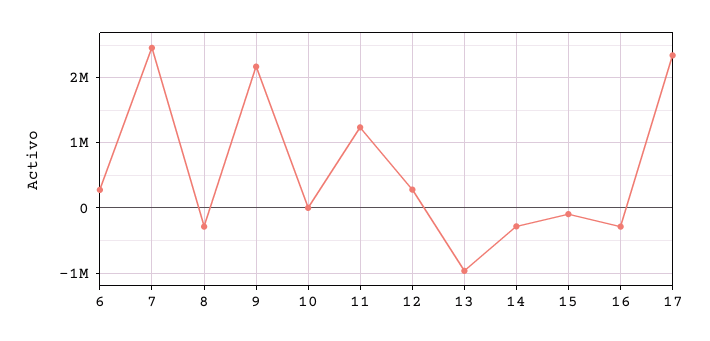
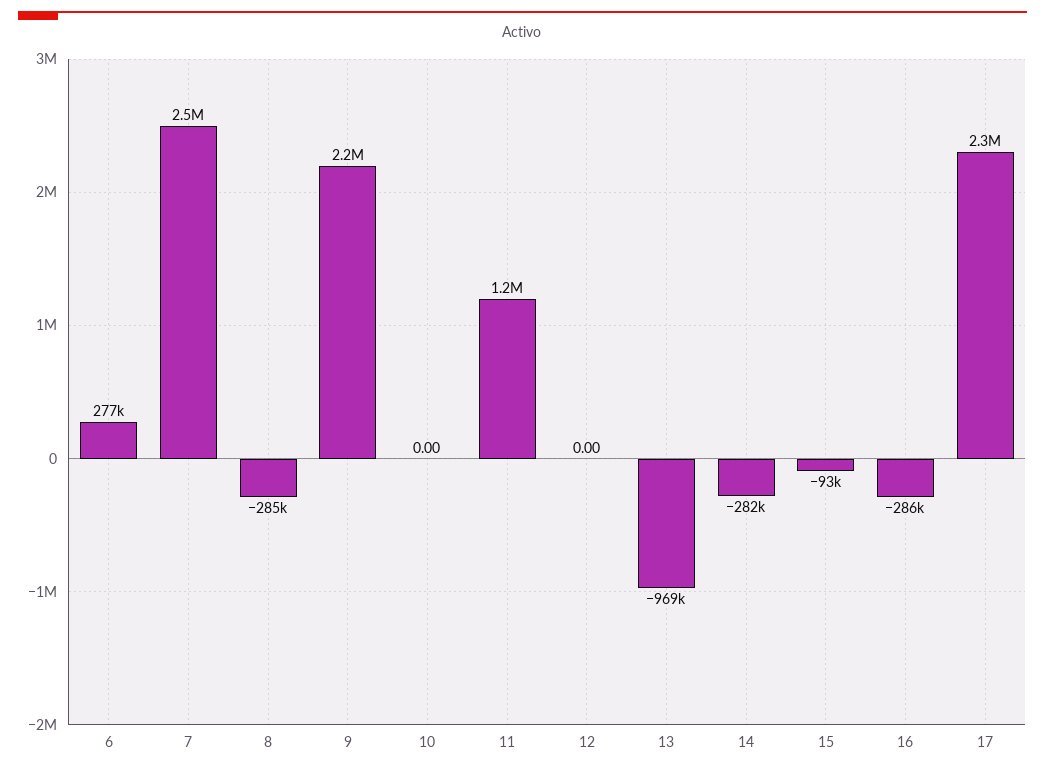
  {
    "6": 277000,
    "7": 2500000,
    "8": -285000,
    "9": 2200000,
    "10": 0,
    "11": 1200000,
-   "12": 300000,
+   "12": 0,
    "13": -969000,
    "14": -282000,
    "15": -93000,
    "16": -286000,
    "17": 2300000
  }

